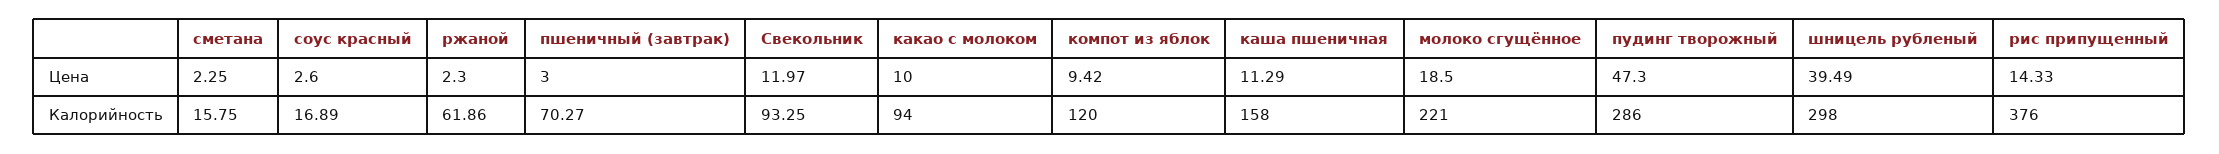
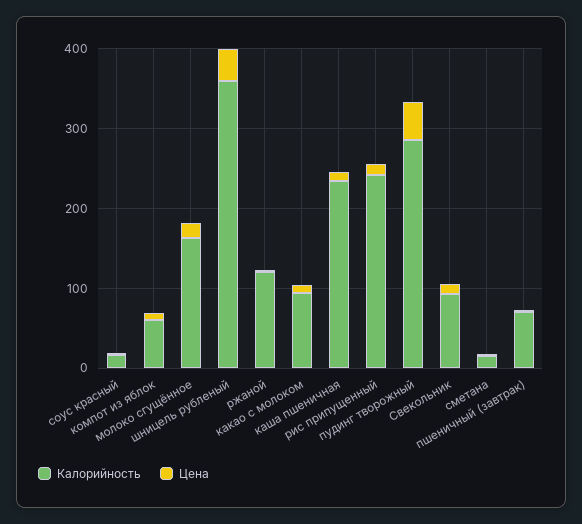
  {
    "Цена": {
      "сметана": 2.25,
      "соус красный": 2.6,
      "ржаной": 2.3,
      "пшеничный (завтрак)": 3,
      "Свекольник": 11.97,
      "какао с молоком": 10,
      "компот из яблок": 9.42,
      "каша пшеничная": 11.29,
      "молоко сгущённое": 18.5,
      "пудинг творожный": 47.3,
      "шницель рубленый": 39.49,
      "рис припущенный": 14.33
    },
    "Калорийность": {
      "сметана": 15.75,
      "соус красный": 16.89,
-     "ржаной": 61.86,
+     "ржаной": 120,
      "пшеничный (завтрак)": 70.27,
      "Свекольник": 93.25,
      "какао с молоком": 94,
-     "компот из яблок": 120,
+     "компот из яблок": 60,
-     "каша пшеничная": 158,
+     "каша пшеничная": 240,
-     "молоко сгущённое": 221,
+     "молоко сгущённое": 160,
      "пудинг творожный": 286,
-     "шницель рубленый": 298,
+     "шницель рубленый": 360,
-     "рис припущенный": 376
+     "рис припущенный": 240
    }
  }

